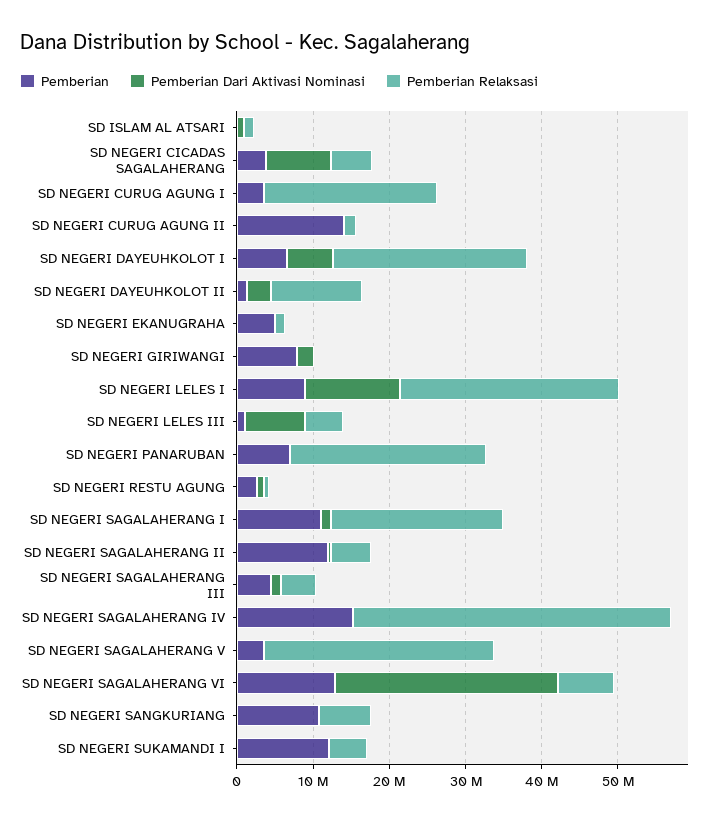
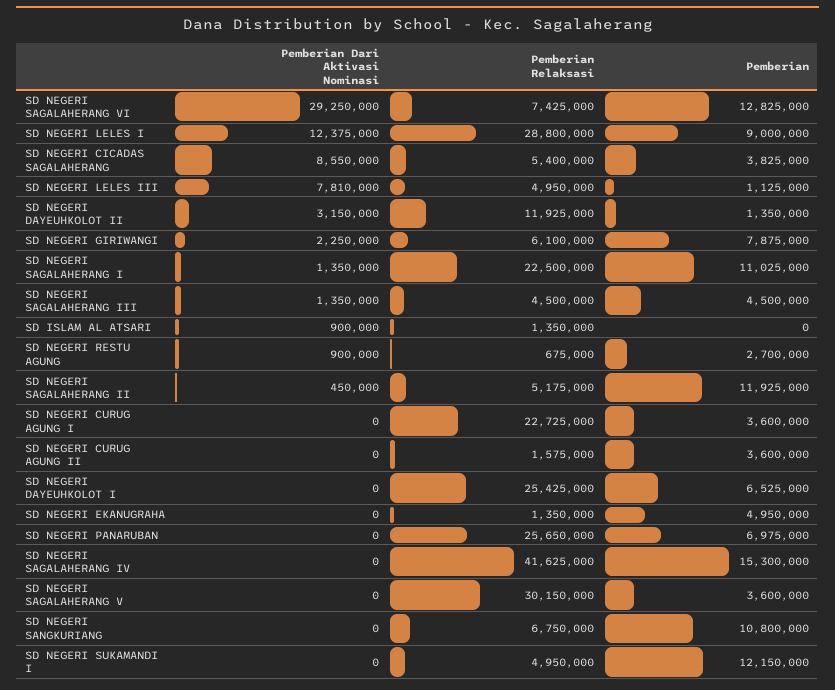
  {
    "Pemberian": {
      "SD ISLAM AL ATSARI": 0,
      "SD NEGERI CICADAS SAGALAHERANG": 3825000,
      "SD NEGERI CURUG AGUNG I": 3600000,
-     "SD NEGERI CURUG AGUNG II": 14000000,
+     "SD NEGERI CURUG AGUNG II": 3600000,
      "SD NEGERI DAYEUHKOLOT I": 6525000,
      "SD NEGERI DAYEUHKOLOT II": 1350000,
      "SD NEGERI EKANUGRAHA": 4950000,
      "SD NEGERI GIRIWANGI": 7875000,
      "SD NEGERI LELES I": 9000000,
      "SD NEGERI LELES III": 1125000,
      "SD NEGERI PANARUBAN": 6975000,
      "SD NEGERI RESTU AGUNG": 2700000,
      "SD NEGERI SAGALAHERANG I": 11025000,
      "SD NEGERI SAGALAHERANG II": 11925000,
      "SD NEGERI SAGALAHERANG III": 4500000,
      "SD NEGERI SAGALAHERANG IV": 15300000,
      "SD NEGERI SAGALAHERANG V": 3600000,
      "SD NEGERI SAGALAHERANG VI": 12825000,
      "SD NEGERI SANGKURIANG": 10800000,
      "SD NEGERI SUKAMANDI I": 12150000
    },
    "Pemberian Dari Aktivasi Nominasi": {
      "SD ISLAM AL ATSARI": 900000,
      "SD NEGERI CICADAS SAGALAHERANG": 8550000,
      "SD NEGERI CURUG AGUNG I": 0,
      "SD NEGERI CURUG AGUNG II": 0,
-     "SD NEGERI DAYEUHKOLOT I": 6000000,
+     "SD NEGERI DAYEUHKOLOT I": 0,
      "SD NEGERI DAYEUHKOLOT II": 3150000,
      "SD NEGERI EKANUGRAHA": 0,
      "SD NEGERI GIRIWANGI": 2250000,
      "SD NEGERI LELES I": 12375000,
      "SD NEGERI LELES III": 7810000,
      "SD NEGERI PANARUBAN": 0,
      "SD NEGERI RESTU AGUNG": 900000,
      "SD NEGERI SAGALAHERANG I": 1350000,
      "SD NEGERI SAGALAHERANG II": 450000,
      "SD NEGERI SAGALAHERANG III": 1350000,
      "SD NEGERI SAGALAHERANG IV": 0,
      "SD NEGERI SAGALAHERANG V": 0,
      "SD NEGERI SAGALAHERANG VI": 29250000,
      "SD NEGERI SANGKURIANG": 0,
      "SD NEGERI SUKAMANDI I": 0
    },
    "Pemberian Relaksasi": {
      "SD ISLAM AL ATSARI": 1350000,
      "SD NEGERI CICADAS SAGALAHERANG": 5400000,
      "SD NEGERI CURUG AGUNG I": 22725000,
      "SD NEGERI CURUG AGUNG II": 1575000,
      "SD NEGERI DAYEUHKOLOT I": 25425000,
      "SD NEGERI DAYEUHKOLOT II": 11925000,
      "SD NEGERI EKANUGRAHA": 1350000,
-     "SD NEGERI GIRIWANGI": 0,
+     "SD NEGERI GIRIWANGI": 6100000,
      "SD NEGERI LELES I": 28800000,
      "SD NEGERI LELES III": 4950000,
      "SD NEGERI PANARUBAN": 25650000,
      "SD NEGERI RESTU AGUNG": 675000,
      "SD NEGERI SAGALAHERANG I": 22500000,
      "SD NEGERI SAGALAHERANG II": 5175000,
      "SD NEGERI SAGALAHERANG III": 4500000,
      "SD NEGERI SAGALAHERANG IV": 41625000,
      "SD NEGERI SAGALAHERANG V": 30150000,
      "SD NEGERI SAGALAHERANG VI": 7425000,
      "SD NEGERI SANGKURIANG": 6750000,
      "SD NEGERI SUKAMANDI I": 4950000
    }
  }

